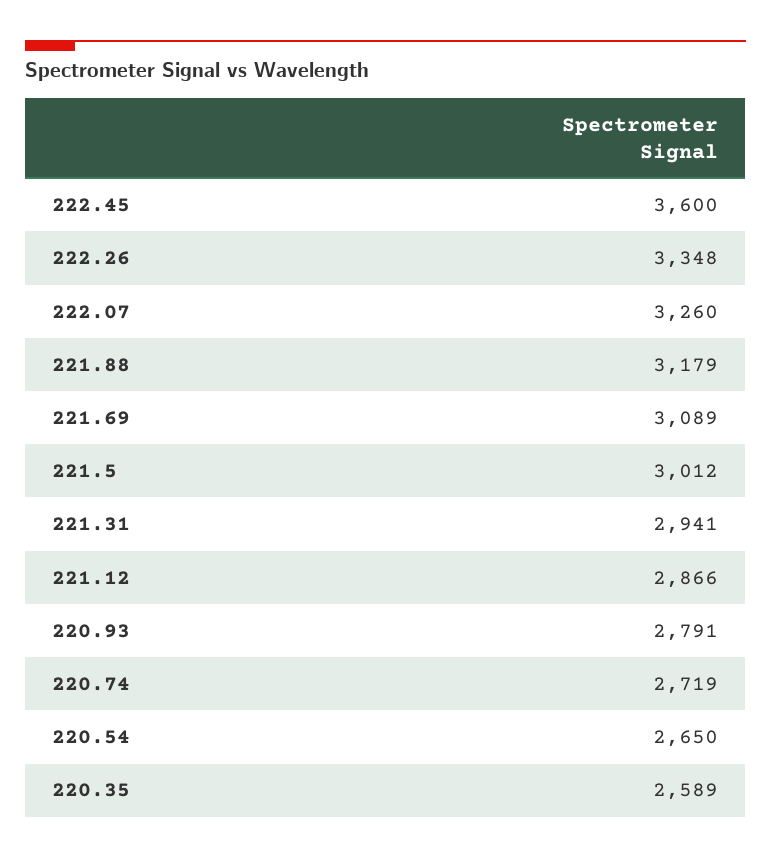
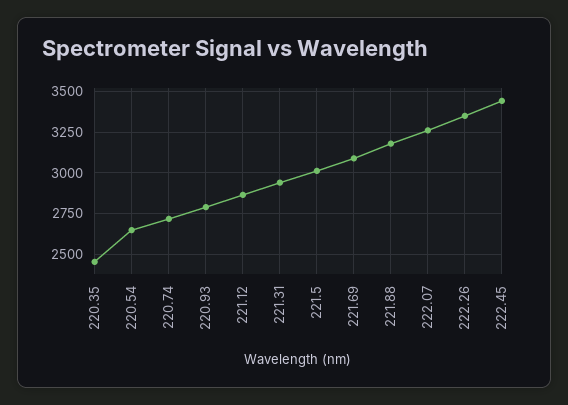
  {
-   "222.45": 3600,
+   "222.45": 3450,
    "222.26": 3348,
    "222.07": 3260,
    "221.88": 3179,
    "221.69": 3089,
    "221.5": 3012,
    "221.31": 2941,
    "221.12": 2866,
    "220.93": 2791,
    "220.74": 2719,
    "220.54": 2650,
-   "220.35": 2589
+   "220.35": 2450
  }

